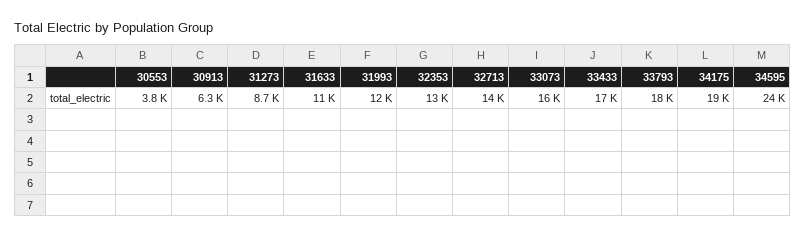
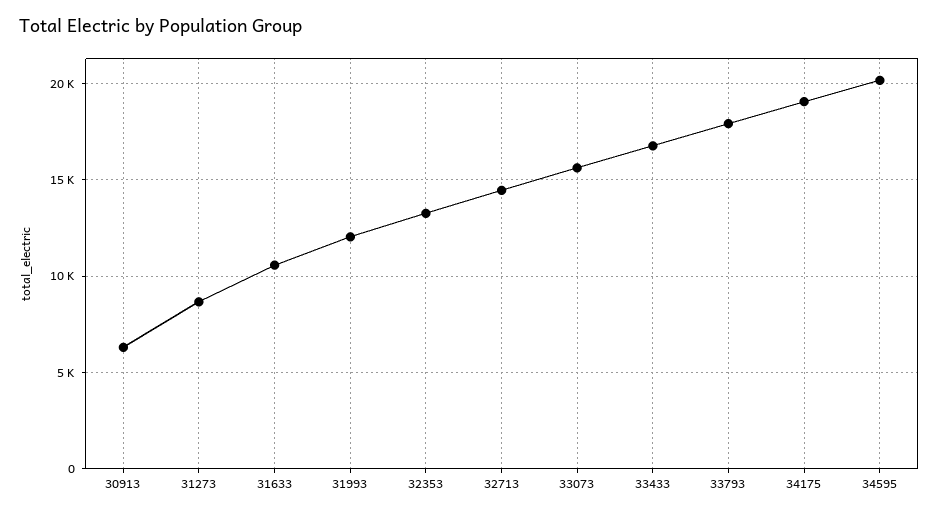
  {
-   "30553": 3800,
    "30913": 6300,
    "31273": 8700,
    "31633": 11000,
    "31993": 12000,
    "32353": 13000,
    "32713": 14000,
    "33073": 16000,
    "33433": 17000,
    "33793": 18000,
    "34175": 19000,
-   "34595": 24000
+   "34595": 20000
  }

